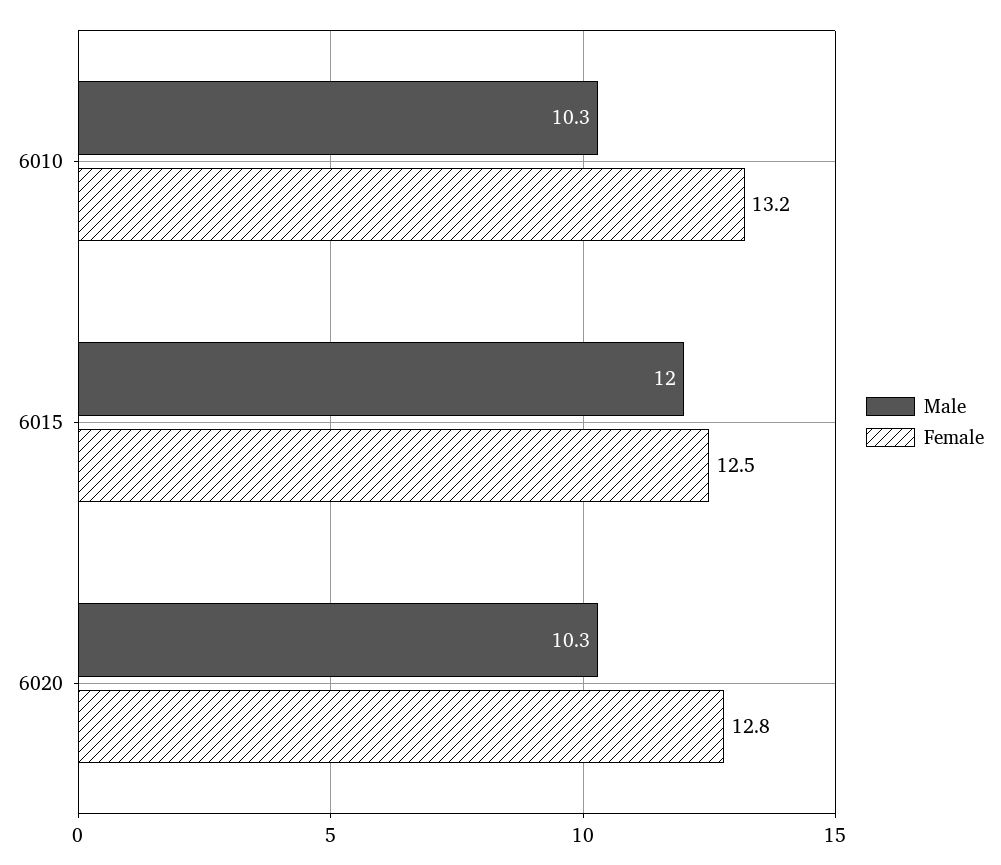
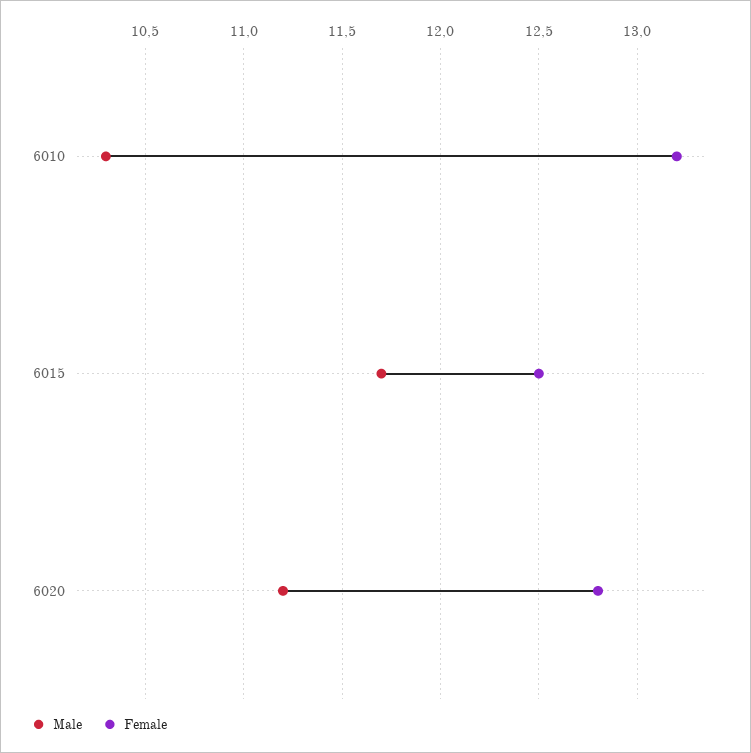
  {
    "Male": {
      "6010": 10.3,
-     "6015": 12,
+     "6015": 11.7,
-     "6020": 10.3
+     "6020": 11.2
    },
    "Female": {
      "6010": 13.2,
      "6015": 12.5,
      "6020": 12.8
    }
  }

